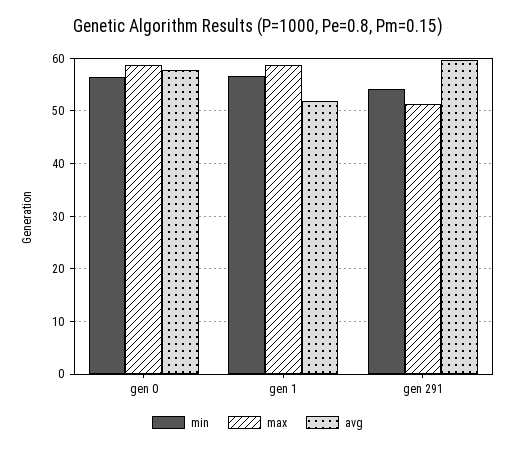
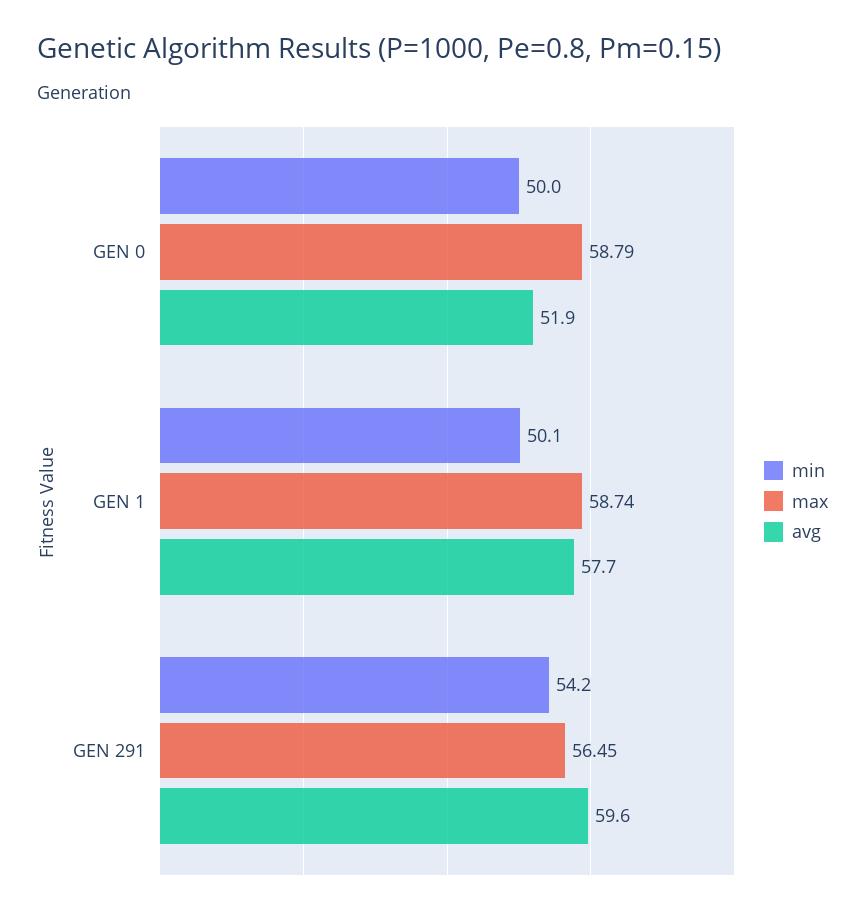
  {
    "min": {
-     "gen 0": 56,
+     "gen 0": 50,
-     "gen 1": 56,
+     "gen 1": 50.1,
      "gen 291": 54.2
    },
    "max": {
      "gen 0": 58.79,
      "gen 1": 58.74,
-     "gen 291": 52
+     "gen 291": 56.45
    },
    "avg": {
-     "gen 0": 58,
+     "gen 0": 51.9,
-     "gen 1": 52,
+     "gen 1": 57.7,
      "gen 291": 59.6
    }
  }

